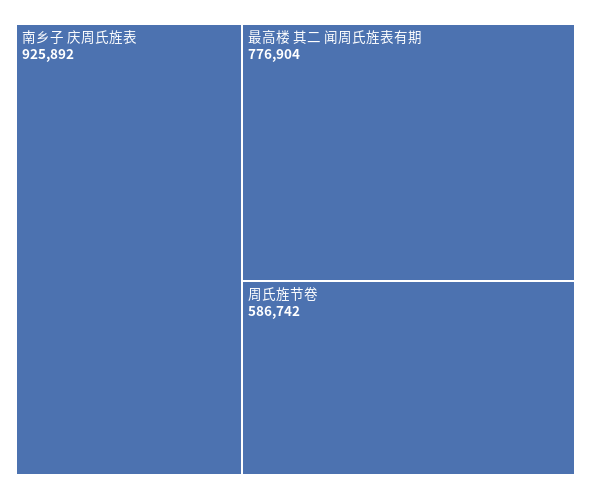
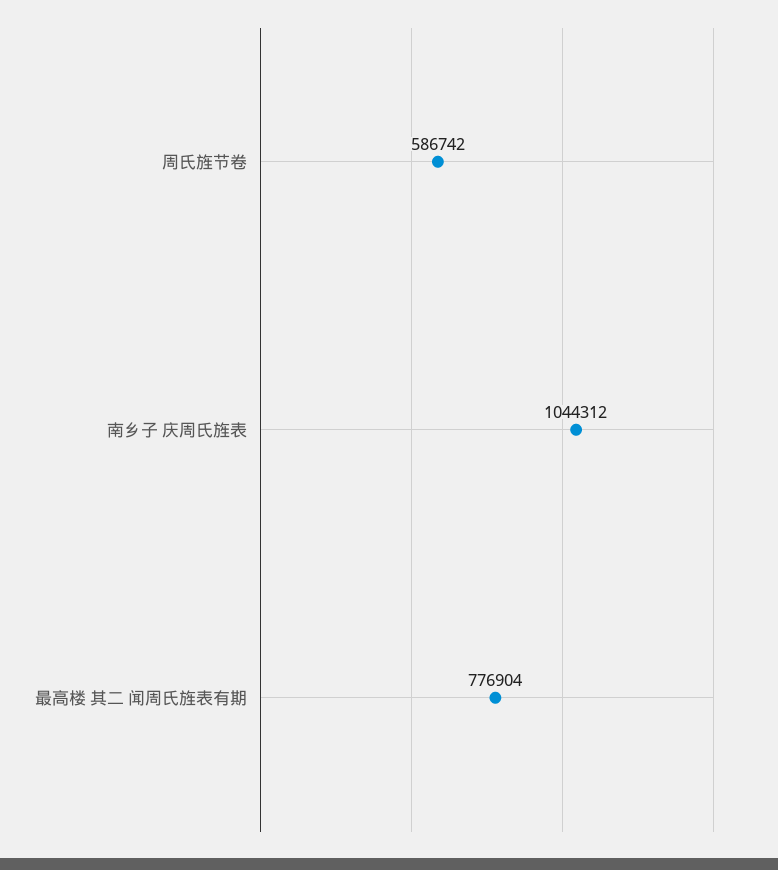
  {
-   "南乡子 庆周氏旌表": 925892,
+   "南乡子 庆周氏旌表": 1044312,
    "最高楼 其二 闻周氏旌表有期": 776904,
    "周氏旌节卷": 586742
  }

